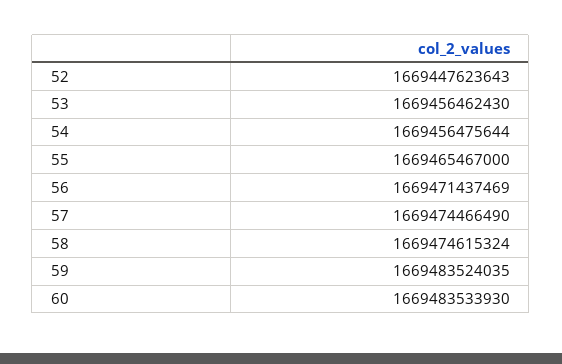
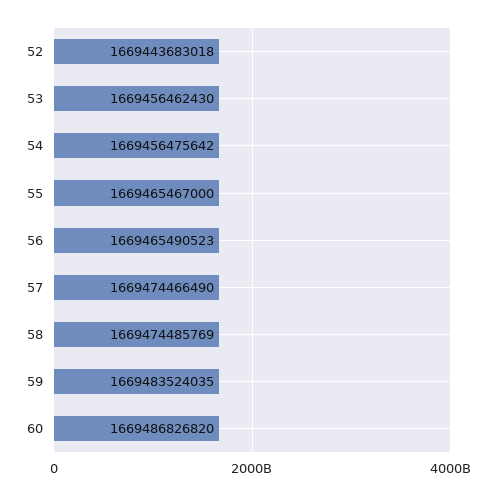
  {
-   "52": 1669447623643,
+   "52": 1669443683018,
    "53": 1669456462430,
-   "54": 1669456475644,
+   "54": 1669456475642,
    "55": 1669465467000,
-   "56": 1669471437469,
+   "56": 1669465490523,
    "57": 1669474466490,
-   "58": 1669474615324,
+   "58": 1669474485769,
    "59": 1669483524035,
-   "60": 1669483533930
+   "60": 1669486826820
  }

